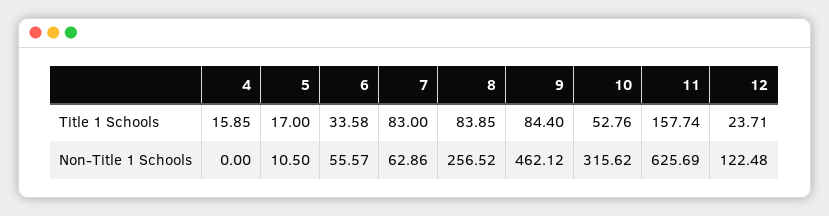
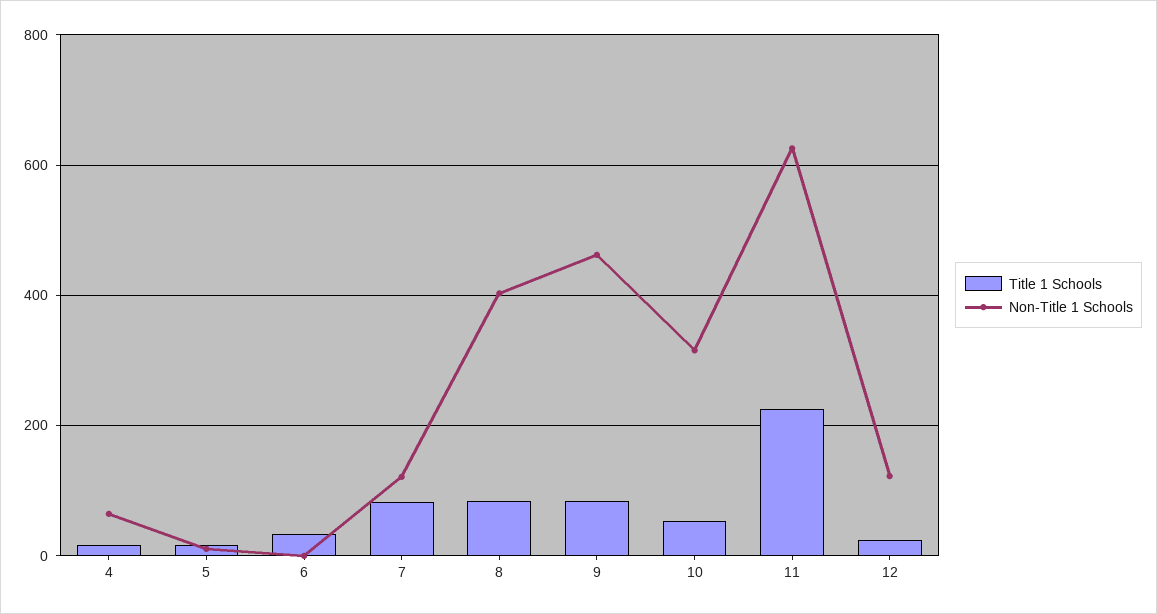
  {
    "Title 1 Schools": {
      "4": 15.85,
      "5": 17,
      "6": 33.58,
      "7": 83,
      "8": 83.85,
      "9": 84.4,
      "10": 52.76,
-     "11": 157.74,
+     "11": 220,
      "12": 23.71
    },
    "Non-Title 1 Schools": {
-     "4": 0,
+     "4": 60,
      "5": 10.5,
-     "6": 55.57,
+     "6": 0,
-     "7": 62.86,
+     "7": 120,
-     "8": 256.52,
+     "8": 400,
      "9": 462.12,
      "10": 315.62,
      "11": 625.69,
      "12": 122.48
    }
  }

